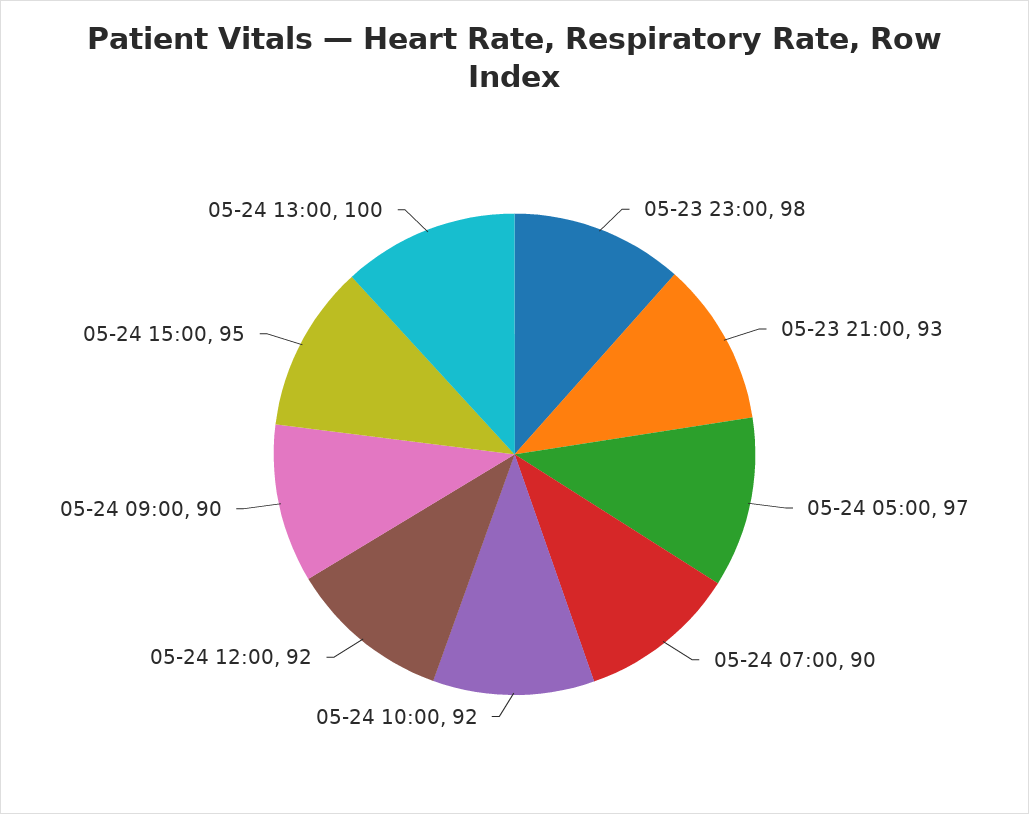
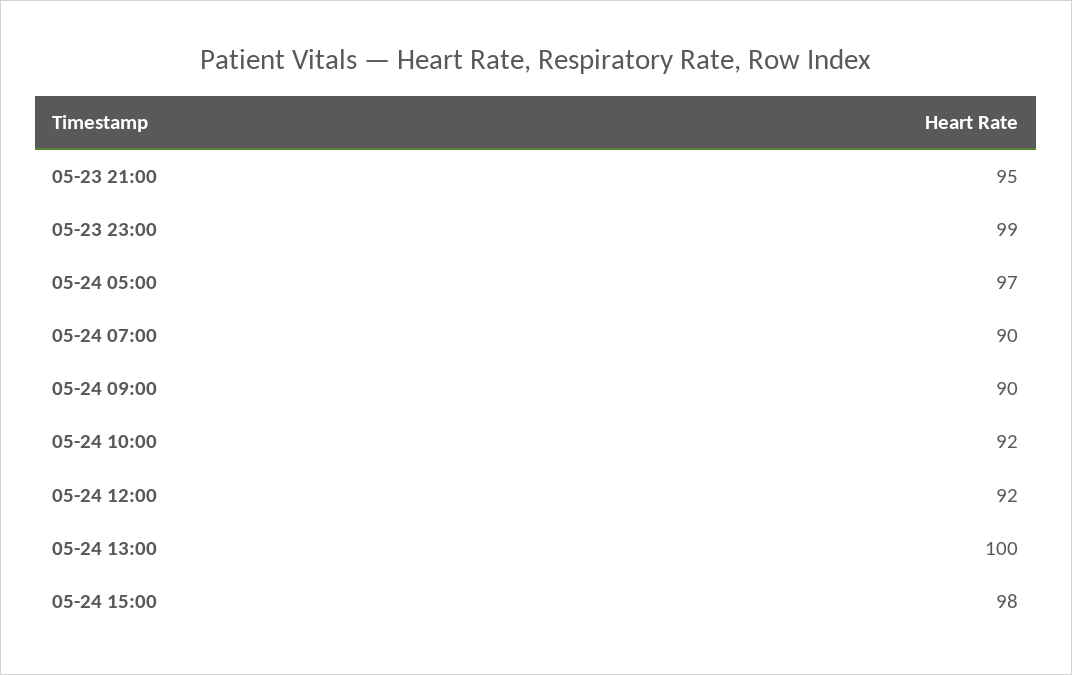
  {
-   "05-23 23:00": 98,
+   "05-23 23:00": 99,
-   "05-23 21:00": 93,
+   "05-23 21:00": 95,
    "05-24 05:00": 97,
    "05-24 07:00": 90,
    "05-24 10:00": 92,
    "05-24 12:00": 92,
    "05-24 09:00": 90,
-   "05-24 15:00": 95,
+   "05-24 15:00": 98,
    "05-24 13:00": 100
  }

